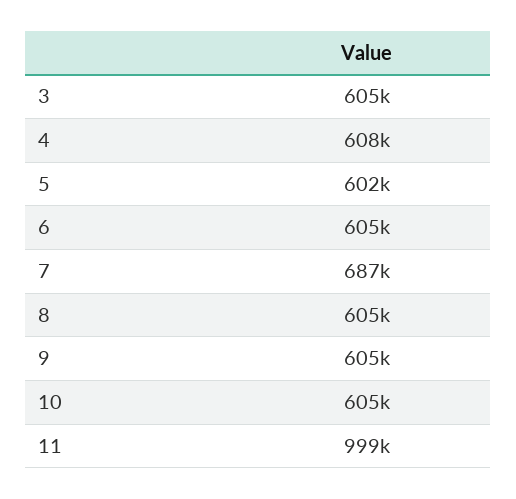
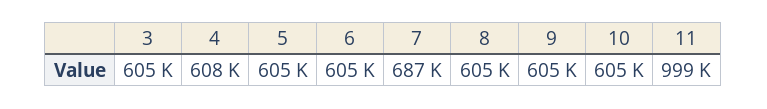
  {
    "3": 605000,
    "4": 608000,
-   "5": 602000,
+   "5": 605000,
    "6": 605000,
    "7": 687000,
    "8": 605000,
    "9": 605000,
    "10": 605000,
    "11": 999000
  }

